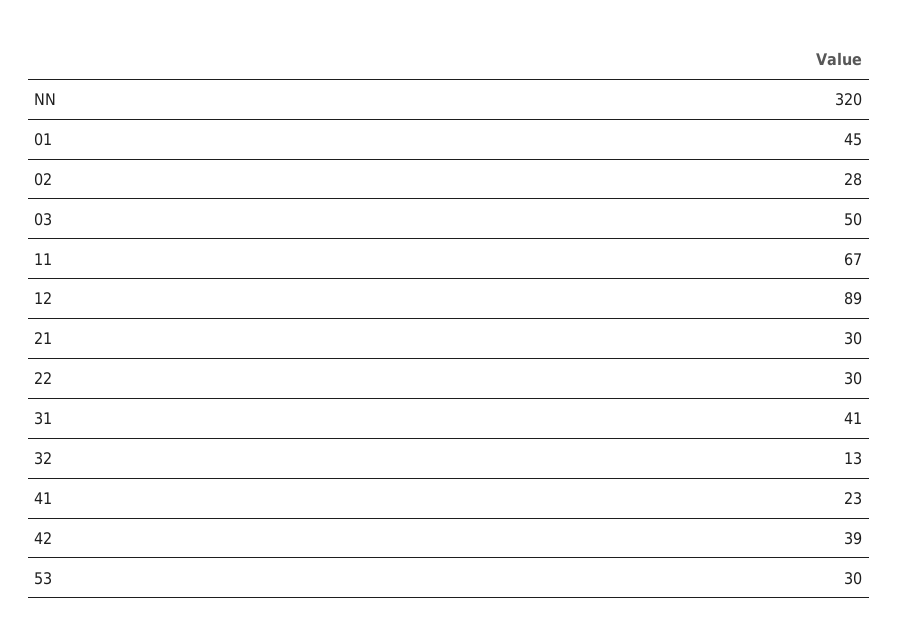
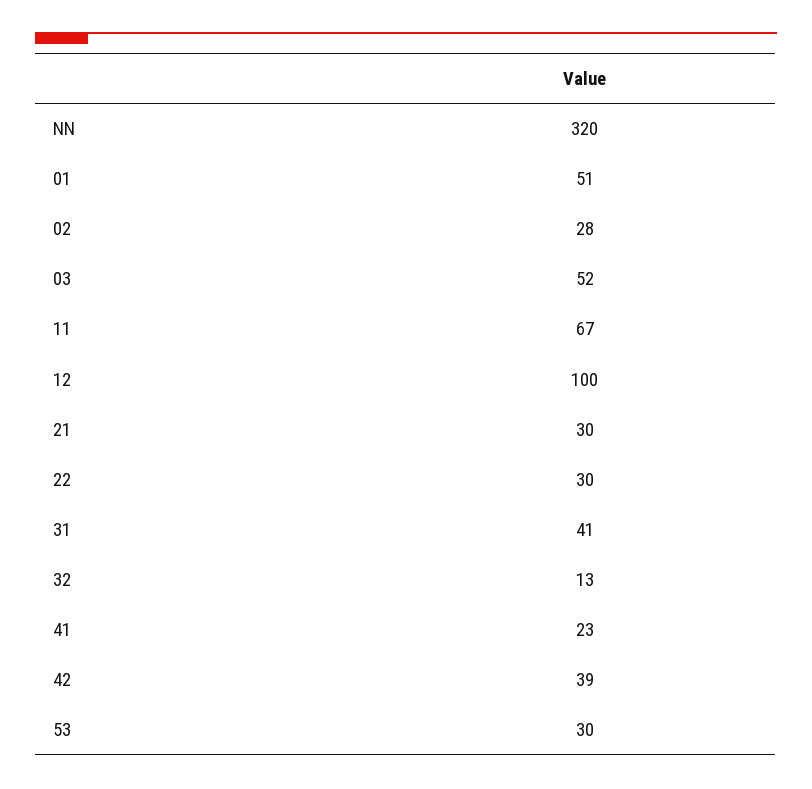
  {
    "NN": 320,
-   "01": 45,
+   "01": 51,
    "02": 28,
-   "03": 50,
+   "03": 52,
    "11": 67,
-   "12": 89,
+   "12": 100,
    "21": 30,
    "22": 30,
    "31": 41,
    "32": 13,
    "41": 23,
    "42": 39,
    "53": 30
  }

